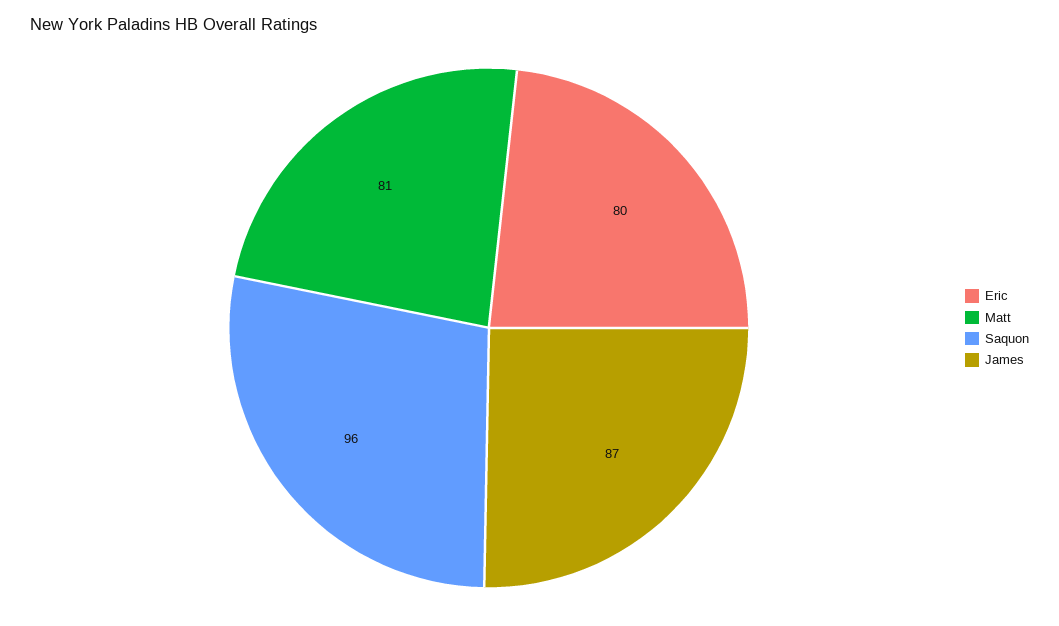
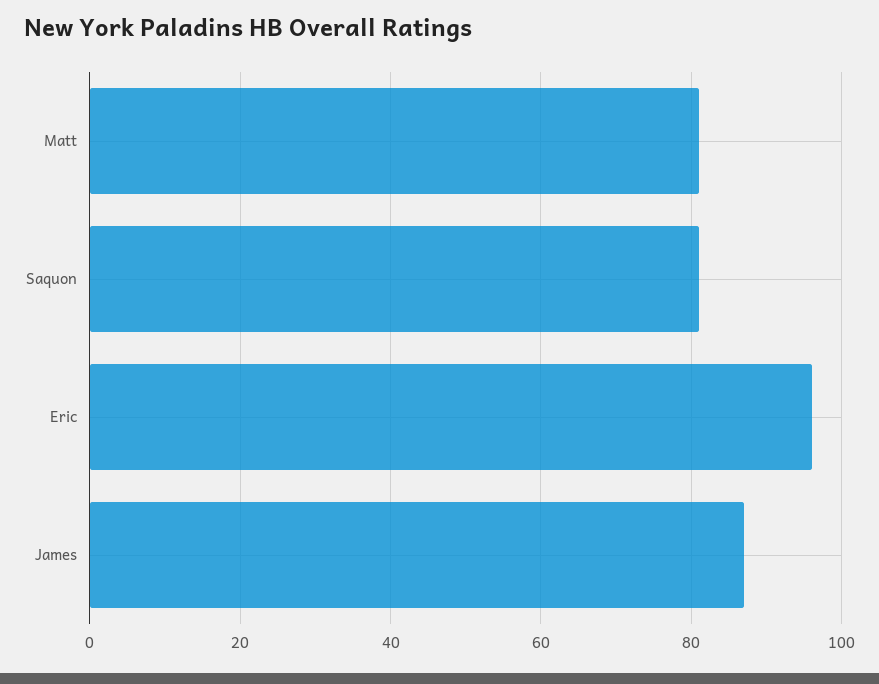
  {
-   "Eric": 80,
+   "Eric": 95,
    "Matt": 81,
-   "Saquon": 96,
+   "Saquon": 80,
    "James": 87
  }

